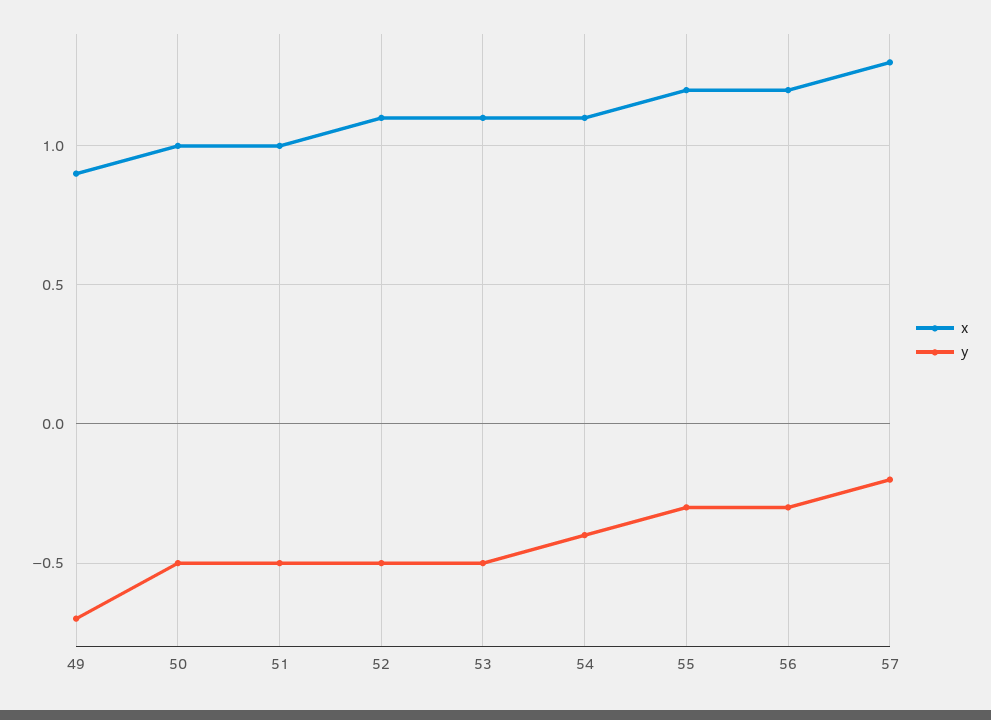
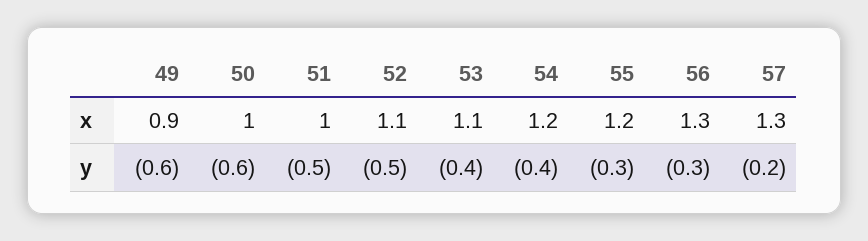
  {
    "x": {
      "49": 0.9,
      "50": 1,
      "51": 1,
      "52": 1.1,
      "53": 1.1,
-     "54": 1.1,
+     "54": 1.2,
      "55": 1.2,
-     "56": 1.2,
+     "56": 1.3,
      "57": 1.3
    },
    "y": {
-     "49": -0.7,
+     "49": -0.6,
-     "50": -0.5,
+     "50": -0.6,
      "51": -0.5,
      "52": -0.5,
-     "53": -0.5,
+     "53": -0.4,
      "54": -0.4,
      "55": -0.3,
      "56": -0.3,
      "57": -0.2
    }
  }

